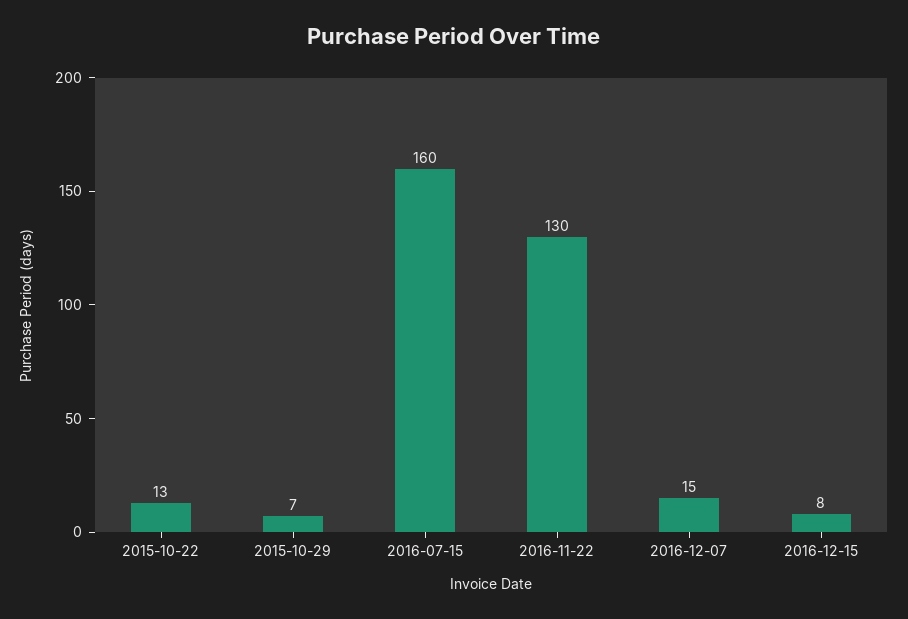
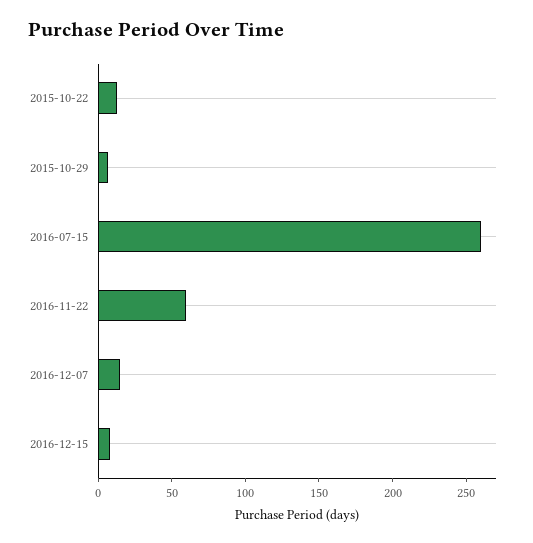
  {
    "2015-10-22": 13,
    "2015-10-29": 7,
-   "2016-07-15": 160,
+   "2016-07-15": 260,
-   "2016-11-22": 130,
+   "2016-11-22": 60,
    "2016-12-07": 15,
    "2016-12-15": 8
  }

